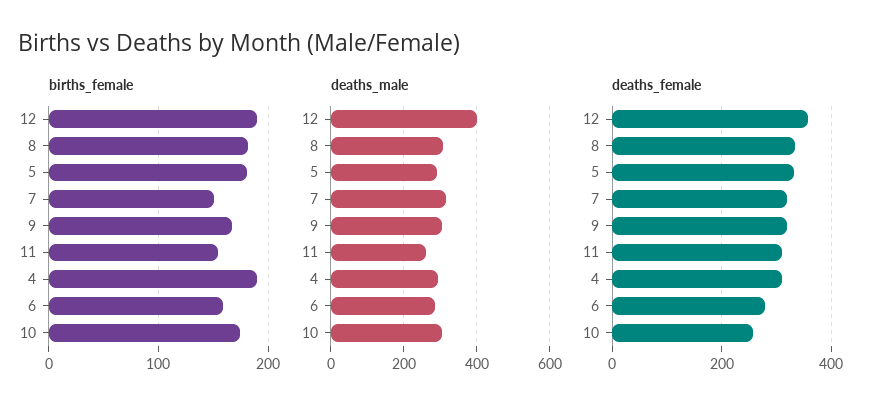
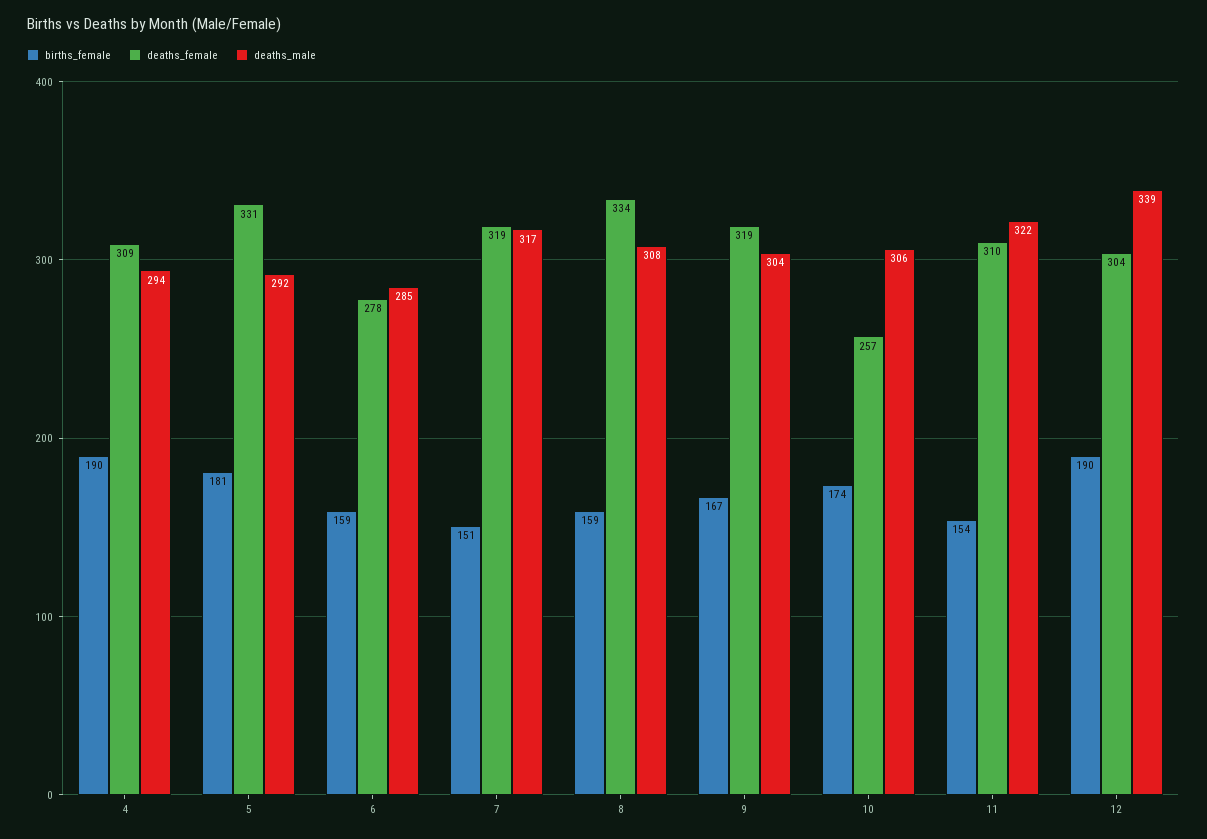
  {
    "births_female": {
      "12": 190,
-     "8": 180,
+     "8": 159,
      "5": 181,
      "7": 151,
      "9": 167,
      "11": 154,
      "4": 190,
      "6": 159,
      "10": 174
    },
    "deaths_male": {
-     "12": 400,
+     "12": 339,
      "8": 308,
      "5": 292,
      "7": 317,
      "9": 304,
-     "11": 260,
+     "11": 322,
      "4": 294,
      "6": 285,
      "10": 306
    },
    "deaths_female": {
-     "12": 360,
+     "12": 304,
      "8": 334,
      "5": 331,
      "7": 319,
      "9": 319,
      "11": 310,
      "4": 309,
      "6": 278,
      "10": 257
    }
  }

